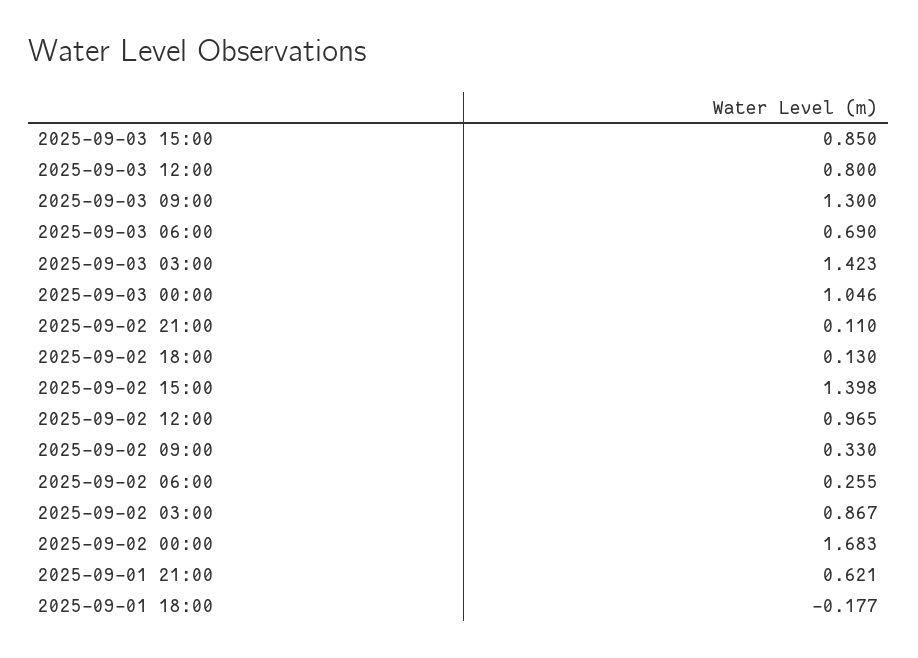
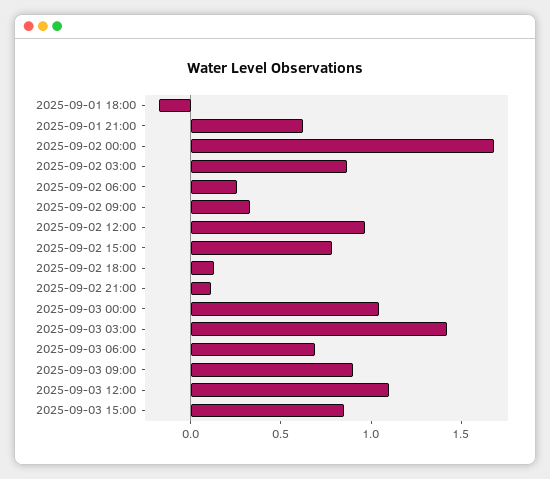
  {
    "2025-09-03 15:00": 0.85,
-   "2025-09-03 12:00": 0.8,
+   "2025-09-03 12:00": 1.1,
-   "2025-09-03 09:00": 1.3,
+   "2025-09-03 09:00": 0.9,
    "2025-09-03 06:00": 0.69,
    "2025-09-03 03:00": 1.423,
    "2025-09-03 00:00": 1.046,
    "2025-09-02 21:00": 0.11,
    "2025-09-02 18:00": 0.13,
-   "2025-09-02 15:00": 1.398,
+   "2025-09-02 15:00": 0.8,
    "2025-09-02 12:00": 0.965,
    "2025-09-02 09:00": 0.33,
    "2025-09-02 06:00": 0.255,
    "2025-09-02 03:00": 0.867,
    "2025-09-02 00:00": 1.683,
    "2025-09-01 21:00": 0.621,
    "2025-09-01 18:00": -0.177
  }

